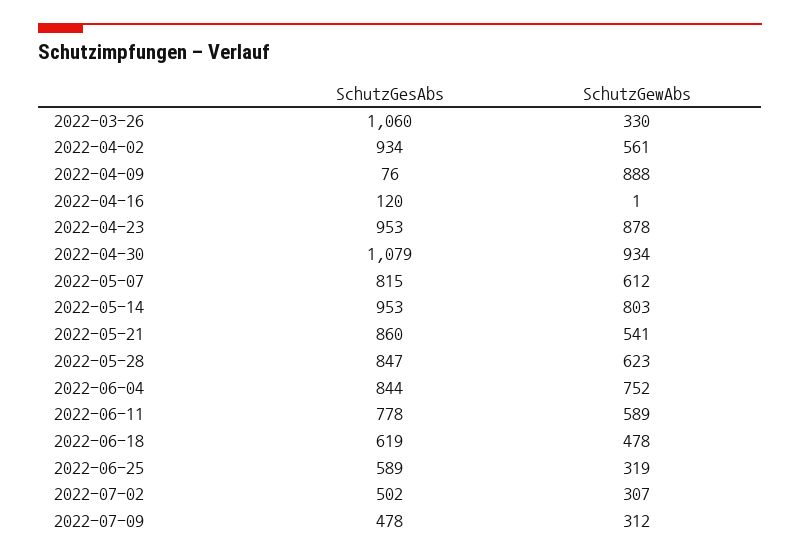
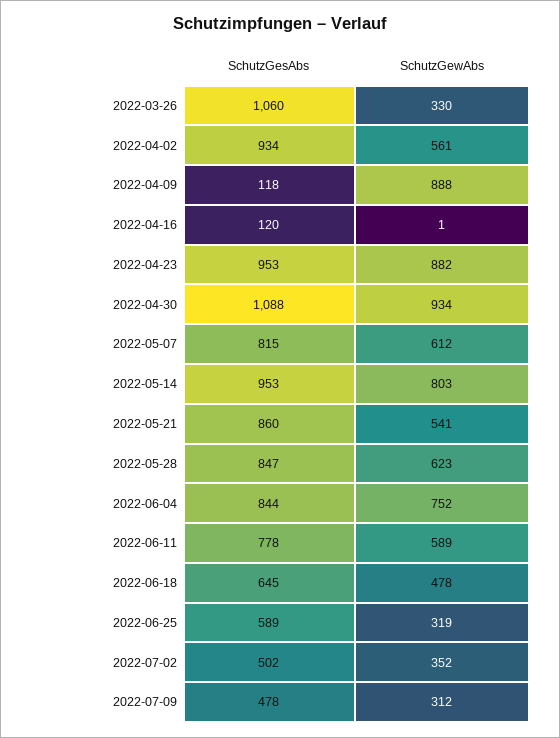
  {
    "SchutzGesAbs": {
      "2022-03-26": 1060,
      "2022-04-02": 934,
-     "2022-04-09": 76,
+     "2022-04-09": 118,
      "2022-04-16": 120,
      "2022-04-23": 953,
-     "2022-04-30": 1079,
+     "2022-04-30": 1088,
      "2022-05-07": 815,
      "2022-05-14": 953,
      "2022-05-21": 860,
      "2022-05-28": 847,
      "2022-06-04": 844,
      "2022-06-11": 778,
-     "2022-06-18": 619,
+     "2022-06-18": 645,
      "2022-06-25": 589,
      "2022-07-02": 502,
      "2022-07-09": 478
    },
    "SchutzGewAbs": {
      "2022-03-26": 330,
      "2022-04-02": 561,
      "2022-04-09": 888,
      "2022-04-16": 1,
-     "2022-04-23": 878,
+     "2022-04-23": 882,
      "2022-04-30": 934,
      "2022-05-07": 612,
      "2022-05-14": 803,
      "2022-05-21": 541,
      "2022-05-28": 623,
      "2022-06-04": 752,
      "2022-06-11": 589,
      "2022-06-18": 478,
      "2022-06-25": 319,
-     "2022-07-02": 307,
+     "2022-07-02": 352,
      "2022-07-09": 312
    }
  }

